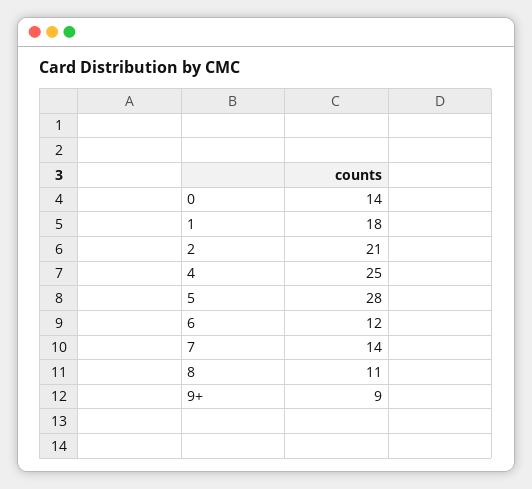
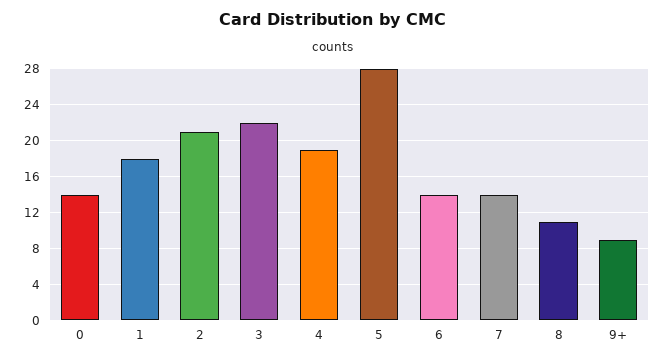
  {
    "0": 14,
    "1": 18,
    "2": 21,
-   "4": 25,
+   "4": 19,
    "5": 28,
-   "6": 12,
+   "6": 14,
    "7": 14,
    "8": 11,
-   "9+": 9
+   "9+": 9,
+   "3": 22
  }

